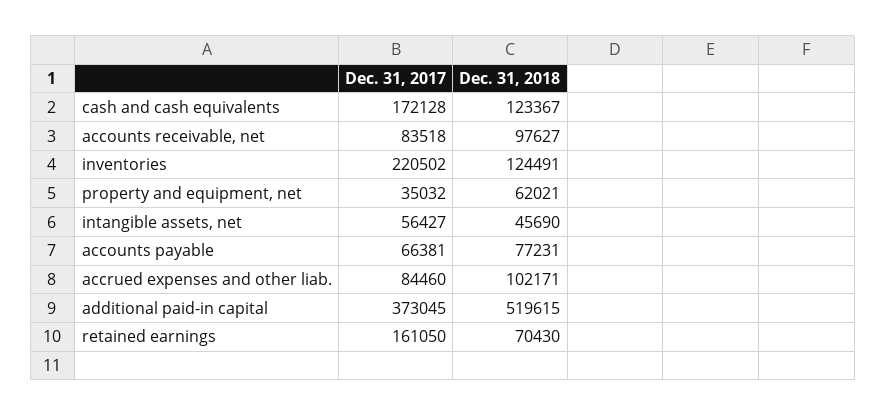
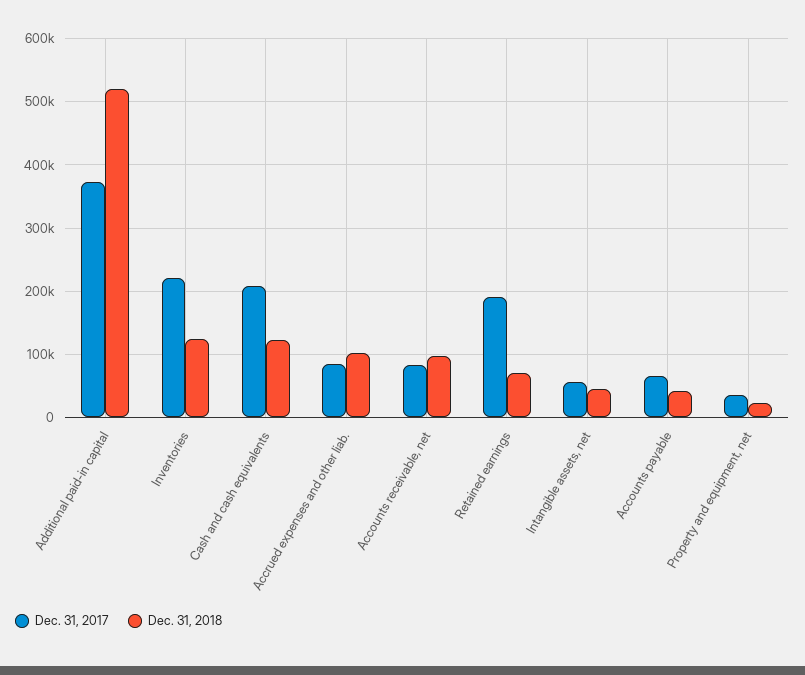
  {
    "Dec. 31, 2017": {
-     "cash and cash equivalents": 172128,
+     "cash and cash equivalents": 210000,
      "accounts receivable, net": 83518,
      "inventories": 220502,
      "property and equipment, net": 35032,
      "intangible assets, net": 56427,
      "accounts payable": 66381,
      "accrued expenses and other liab.": 84460,
      "additional paid-in capital": 373045,
-     "retained earnings": 161050
+     "retained earnings": 190000
    },
    "Dec. 31, 2018": {
      "cash and cash equivalents": 123367,
      "accounts receivable, net": 97627,
      "inventories": 124491,
-     "property and equipment, net": 62021,
+     "property and equipment, net": 20000,
      "intangible assets, net": 45690,
-     "accounts payable": 77231,
+     "accounts payable": 40000,
      "accrued expenses and other liab.": 102171,
      "additional paid-in capital": 519615,
      "retained earnings": 70430
    }
  }

